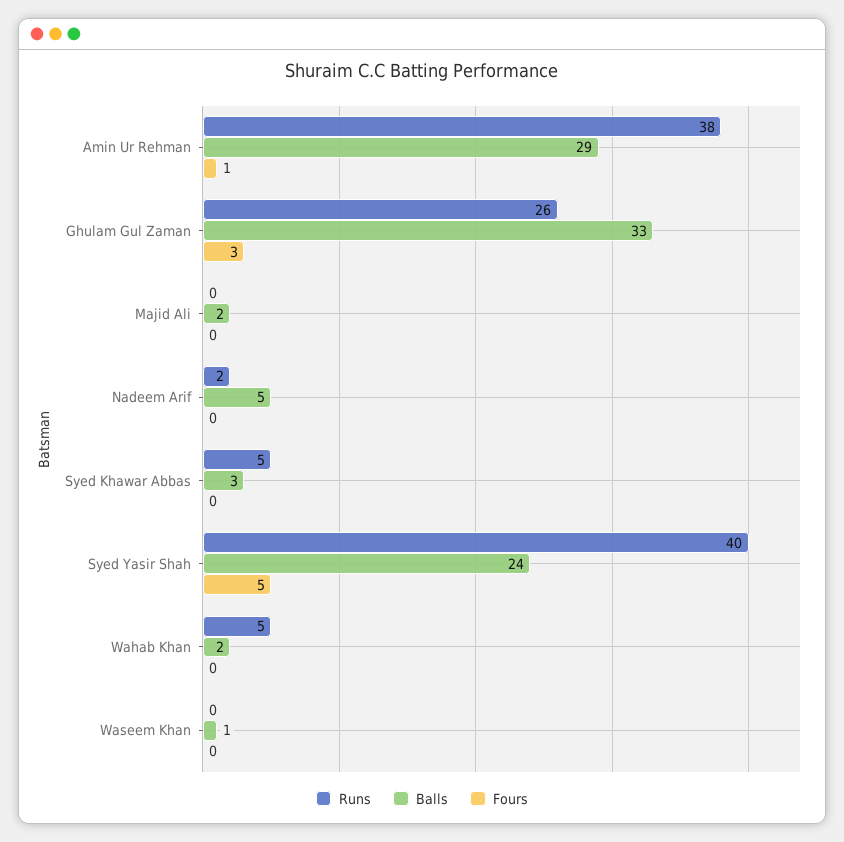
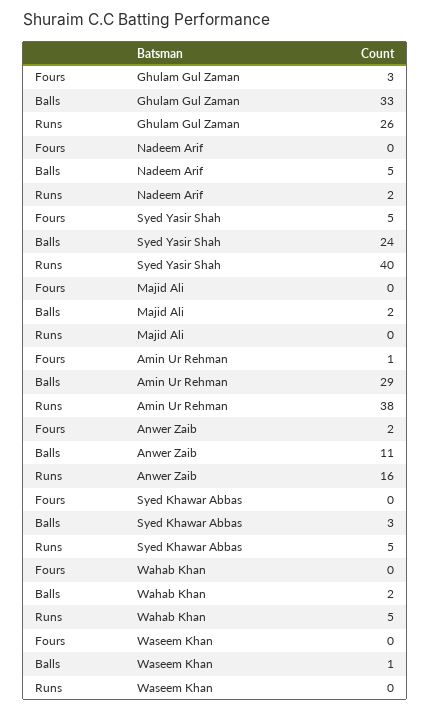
  {
    "Runs": {
      "Amin Ur Rehman": 38,
      "Ghulam Gul Zaman": 26,
      "Majid Ali": 0,
      "Nadeem Arif": 2,
      "Syed Khawar Abbas": 5,
      "Syed Yasir Shah": 40,
      "Wahab Khan": 5,
-     "Waseem Khan": 0
+     "Waseem Khan": 0,
+     "Anwer Zaib": 16
    },
    "Balls": {
      "Amin Ur Rehman": 29,
      "Ghulam Gul Zaman": 33,
      "Majid Ali": 2,
      "Nadeem Arif": 5,
      "Syed Khawar Abbas": 3,
      "Syed Yasir Shah": 24,
      "Wahab Khan": 2,
-     "Waseem Khan": 1
+     "Waseem Khan": 1,
+     "Anwer Zaib": 11
    },
    "Fours": {
      "Amin Ur Rehman": 1,
      "Ghulam Gul Zaman": 3,
      "Majid Ali": 0,
      "Nadeem Arif": 0,
      "Syed Khawar Abbas": 0,
      "Syed Yasir Shah": 5,
      "Wahab Khan": 0,
-     "Waseem Khan": 0
+     "Waseem Khan": 0,
+     "Anwer Zaib": 2
    }
  }

